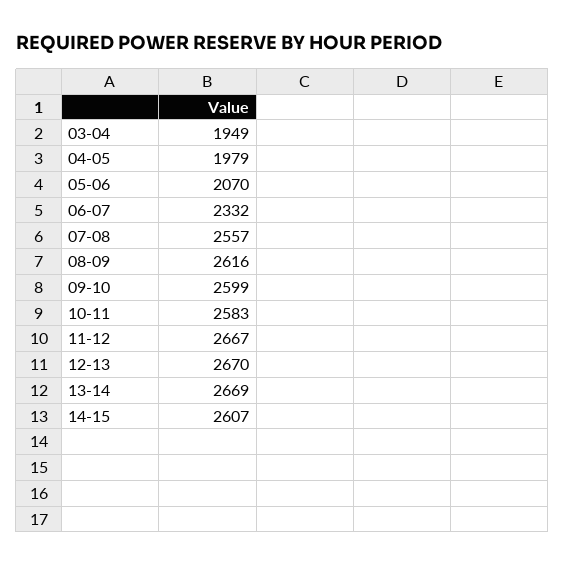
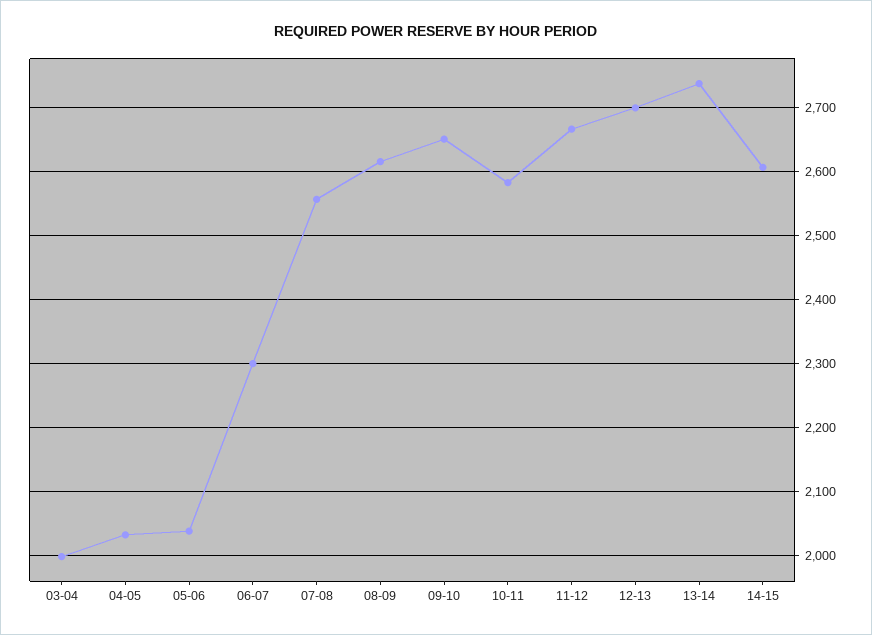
  {
-   "03-04": 1949,
+   "03-04": 2000,
-   "04-05": 1979,
+   "04-05": 2030,
-   "05-06": 2070,
+   "05-06": 2040,
-   "06-07": 2332,
+   "06-07": 2300,
    "07-08": 2557,
    "08-09": 2616,
-   "09-10": 2599,
+   "09-10": 2650,
    "10-11": 2583,
    "11-12": 2667,
-   "12-13": 2670,
+   "12-13": 2700,
-   "13-14": 2669,
+   "13-14": 2740,
    "14-15": 2607
  }

